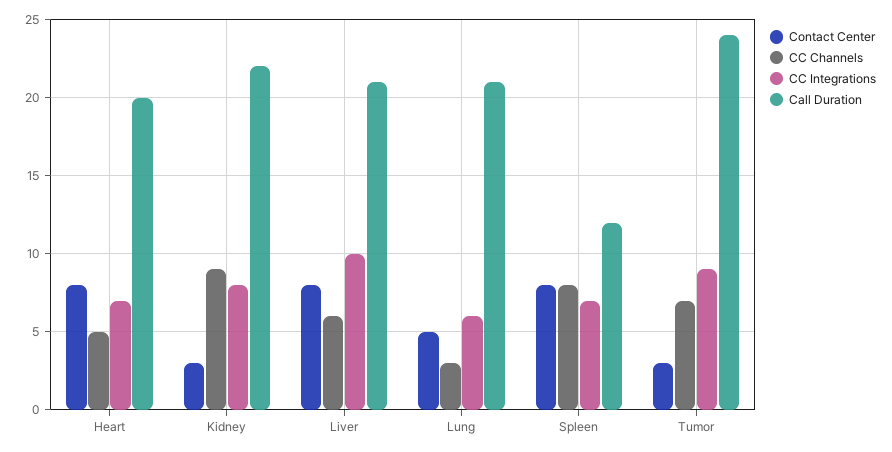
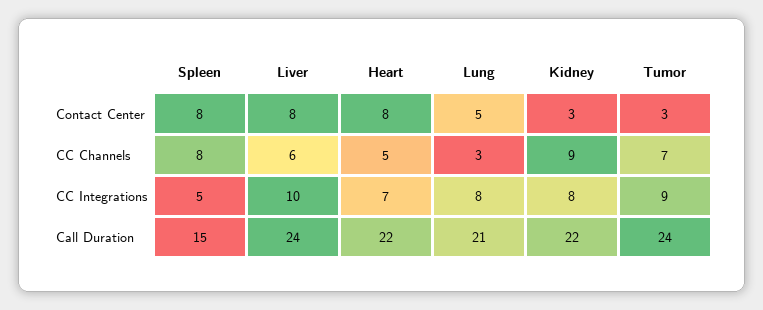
  {
    "Contact Center": {
      "Heart": 8,
      "Kidney": 3,
      "Liver": 8,
      "Lung": 5,
      "Spleen": 8,
      "Tumor": 3
    },
    "CC Channels": {
      "Heart": 5,
      "Kidney": 9,
      "Liver": 6,
      "Lung": 3,
      "Spleen": 8,
      "Tumor": 7
    },
    "CC Integrations": {
      "Heart": 7,
      "Kidney": 8,
      "Liver": 10,
-     "Lung": 6,
+     "Lung": 8,
-     "Spleen": 7,
+     "Spleen": 5,
      "Tumor": 9
    },
    "Call Duration": {
-     "Heart": 20,
+     "Heart": 22,
      "Kidney": 22,
-     "Liver": 21,
+     "Liver": 24,
      "Lung": 21,
-     "Spleen": 12,
+     "Spleen": 15,
      "Tumor": 24
    }
  }

